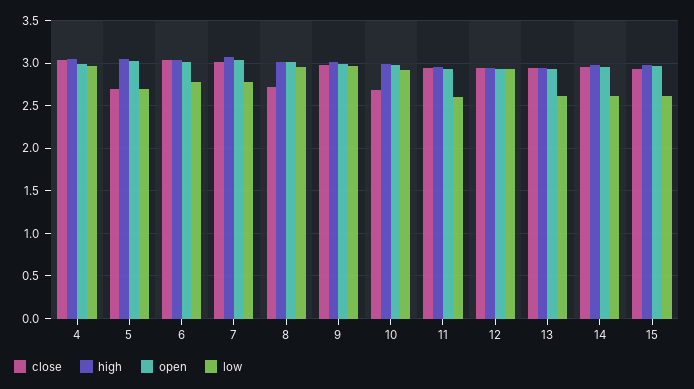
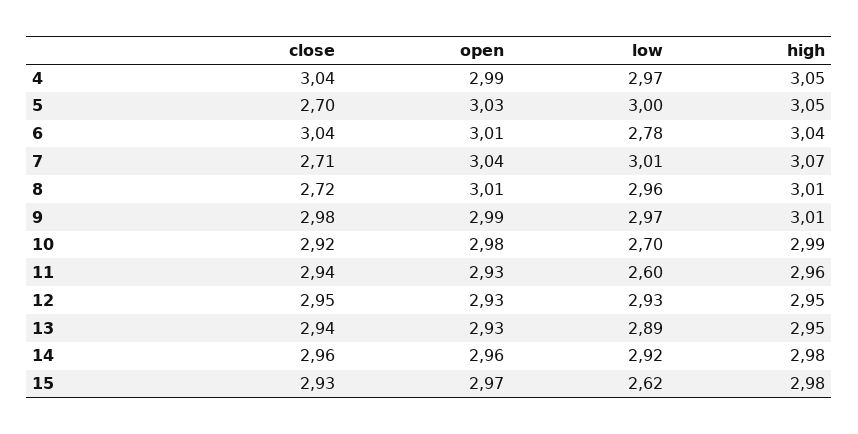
  {
    "close": {
      "4": 3.04,
      "5": 2.7,
      "6": 3.04,
-     "7": 3,
+     "7": 2.71,
      "8": 2.72,
      "9": 2.98,
-     "10": 2.7,
+     "10": 2.92,
      "11": 2.94,
      "12": 2.95,
      "13": 2.94,
      "14": 2.96,
      "15": 2.93
    },
    "high": {
      "4": 3.05,
      "5": 3.05,
      "6": 3.04,
      "7": 3.07,
      "8": 3.01,
      "9": 3.01,
      "10": 2.99,
      "11": 2.96,
      "12": 2.95,
      "13": 2.95,
      "14": 2.98,
      "15": 2.98
    },
    "open": {
      "4": 2.99,
      "5": 3.03,
      "6": 3.01,
      "7": 3.04,
      "8": 3.01,
      "9": 2.99,
      "10": 2.98,
      "11": 2.93,
      "12": 2.93,
      "13": 2.93,
      "14": 2.96,
      "15": 2.97
    },
    "low": {
      "4": 2.97,
-     "5": 2.7,
+     "5": 3,
      "6": 2.78,
-     "7": 2.8,
+     "7": 3.01,
      "8": 2.96,
      "9": 2.97,
-     "10": 2.9,
+     "10": 2.7,
      "11": 2.6,
      "12": 2.93,
-     "13": 2.6,
+     "13": 2.89,
-     "14": 2.6,
+     "14": 2.92,
      "15": 2.62
    }
  }

